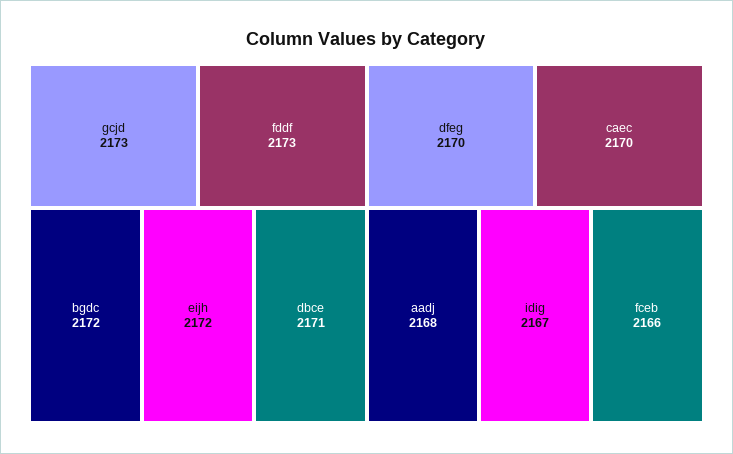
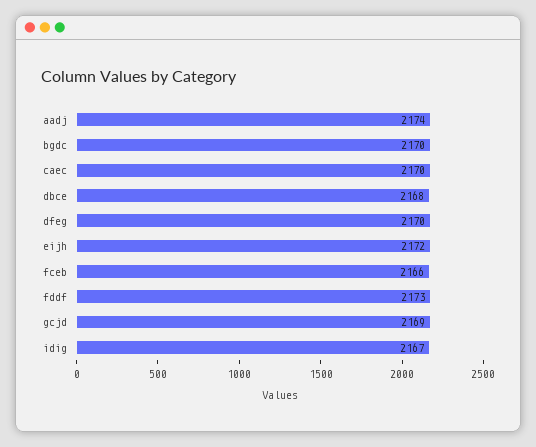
  {
-   "gcjd": 2173,
+   "gcjd": 2169,
    "fddf": 2173,
-   "bgdc": 2172,
+   "bgdc": 2170,
    "eijh": 2172,
-   "dbce": 2171,
+   "dbce": 2168,
    "dfeg": 2170,
    "caec": 2170,
-   "aadj": 2168,
+   "aadj": 2174,
    "idig": 2167,
    "fceb": 2166
  }

